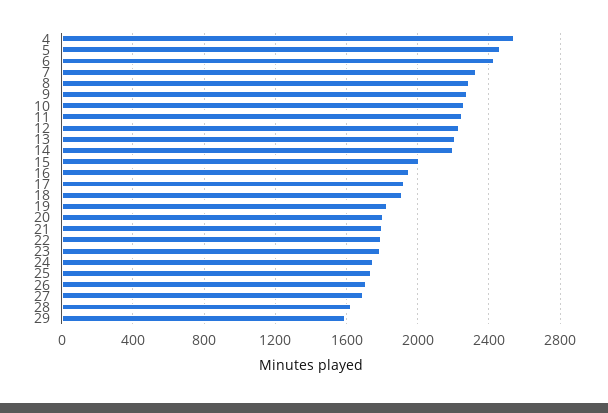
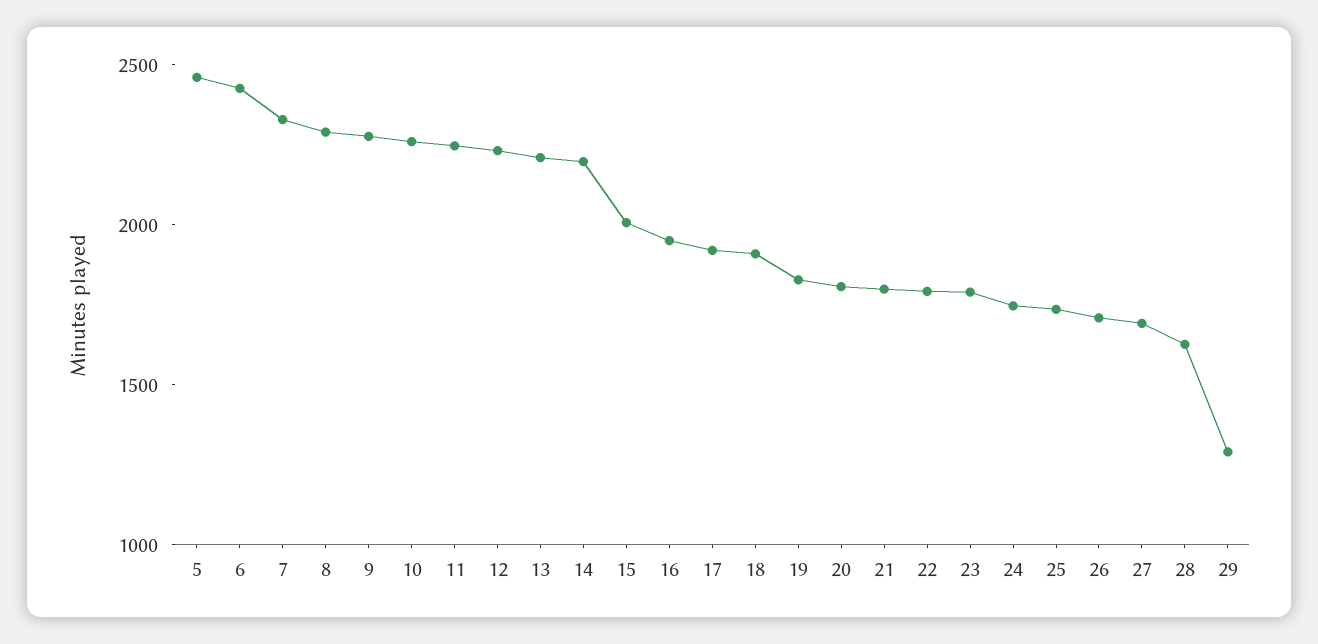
  {
-   "4": 2550,
    "5": 2450,
    "6": 2450,
    "7": 2350,
    "8": 2300,
    "9": 2300,
    "10": 2250,
    "11": 2250,
    "12": 2250,
    "13": 2200,
    "14": 2200,
    "15": 2000,
    "16": 1950,
    "17": 1900,
    "18": 1900,
    "19": 1850,
    "20": 1800,
    "21": 1800,
    "22": 1800,
    "23": 1800,
    "24": 1750,
    "25": 1750,
    "26": 1700,
    "27": 1700,
    "28": 1650,
-   "29": 1600
+   "29": 1300
  }

